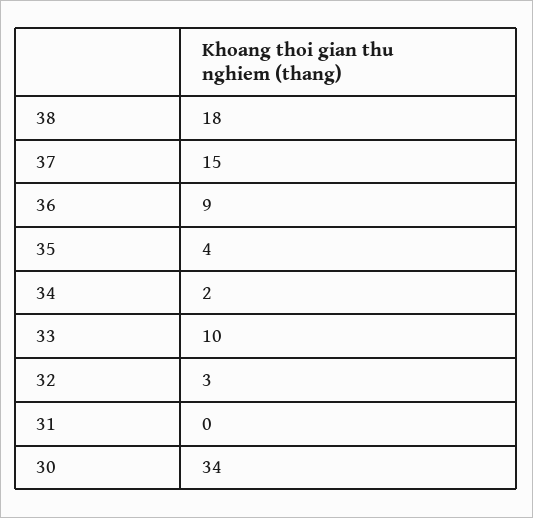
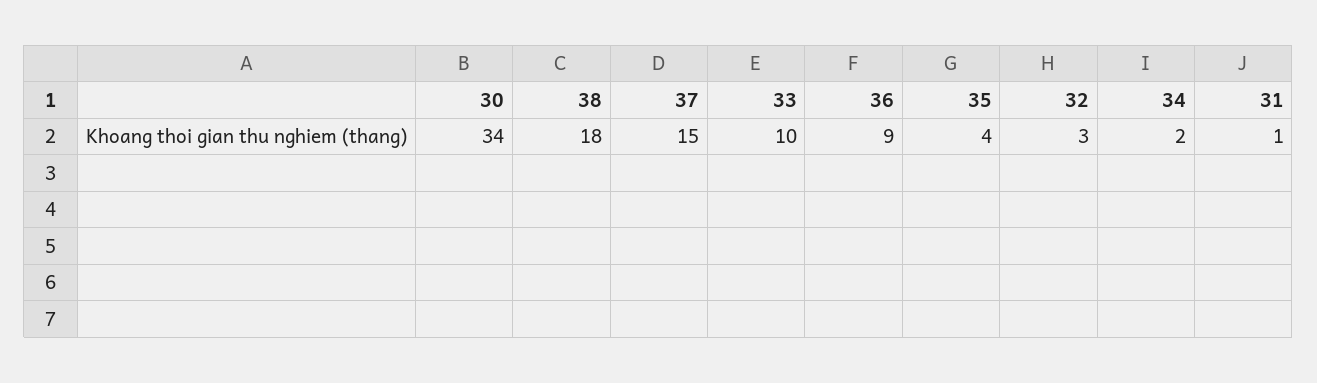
  {
    "38": 18,
    "37": 15,
    "36": 9,
    "35": 4,
    "34": 2,
    "33": 10,
    "32": 3,
-   "31": 0,
+   "31": 1,
    "30": 34
  }

